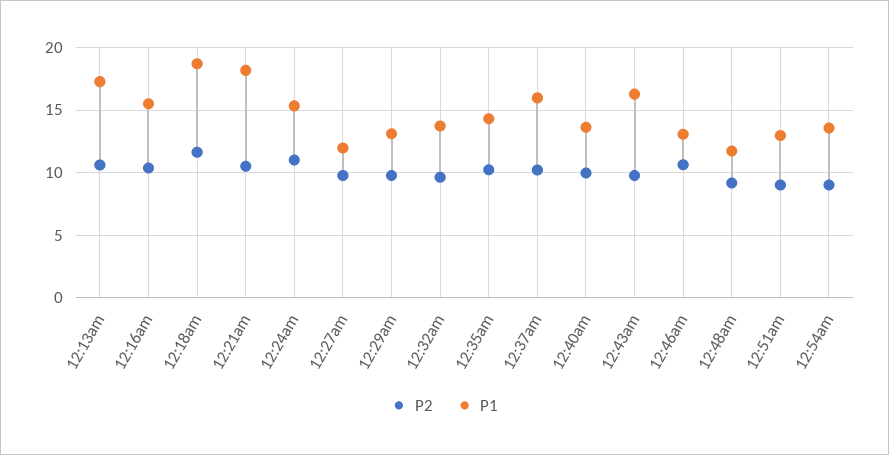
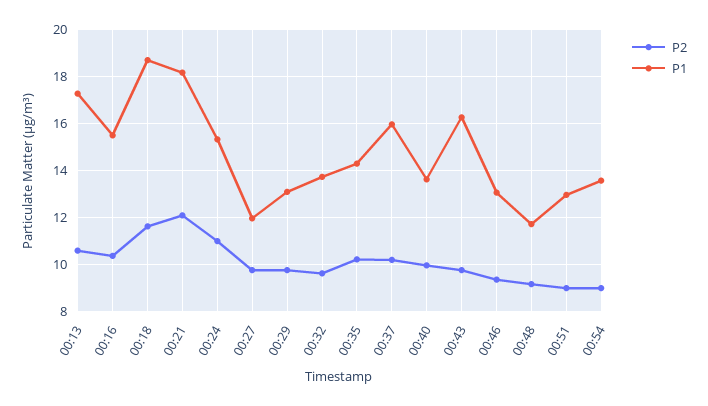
  {
    "P2": {
      "12:13am": 10.5,
      "12:16am": 10.5,
      "12:18am": 11.5,
-     "12:21am": 10.5,
+     "12:21am": 12,
      "12:24am": 11,
      "12:27am": 10,
      "12:29am": 10,
      "12:32am": 9.5,
      "12:35am": 10,
      "12:37am": 10,
      "12:40am": 10,
      "12:43am": 10,
-     "12:46am": 10.5,
+     "12:46am": 9.5,
      "12:48am": 9,
      "12:51am": 9,
      "12:54am": 9
    },
    "P1": {
      "12:13am": 17.5,
      "12:16am": 15.5,
      "12:18am": 18.5,
      "12:21am": 18,
      "12:24am": 15.5,
      "12:27am": 12,
      "12:29am": 13,
      "12:32am": 13.5,
      "12:35am": 14.5,
      "12:37am": 16,
      "12:40am": 13.5,
      "12:43am": 16.5,
      "12:46am": 13,
      "12:48am": 11.5,
      "12:51am": 13,
      "12:54am": 13.5
    }
  }

